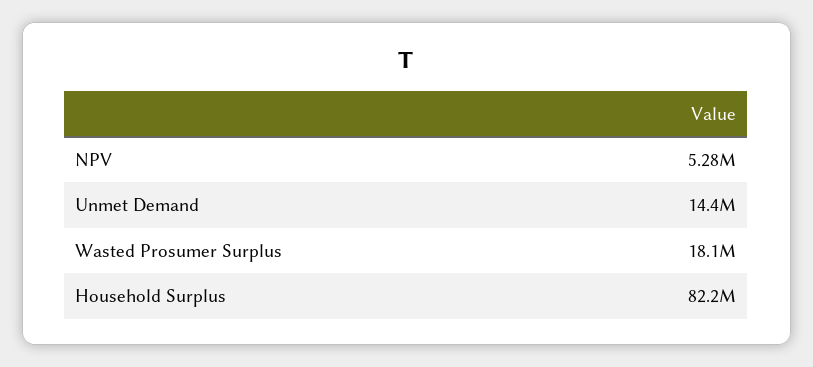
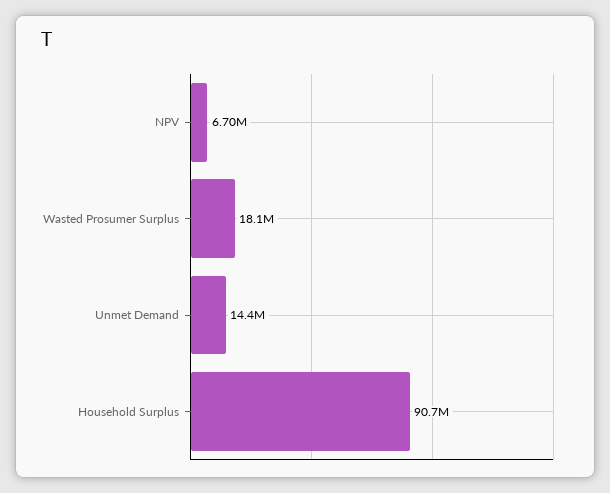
  {
-   "NPV": 5280000,
+   "NPV": 6700000,
    "Unmet Demand": 14400000,
    "Wasted Prosumer Surplus": 18100000,
-   "Household Surplus": 82200000
+   "Household Surplus": 90700000
  }

